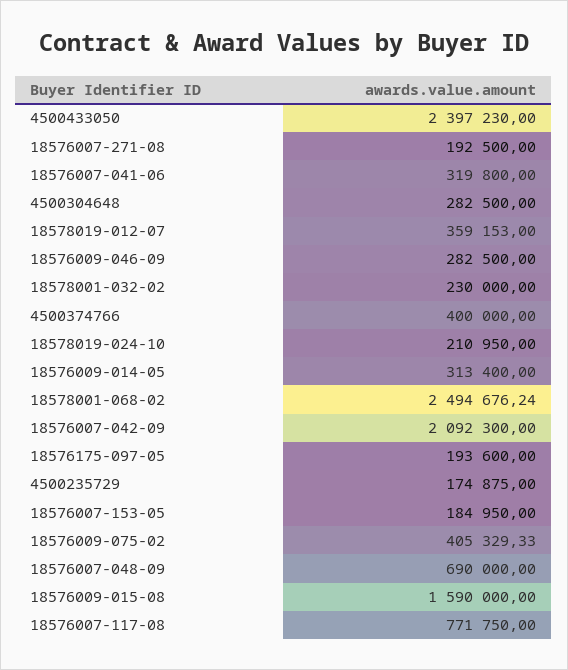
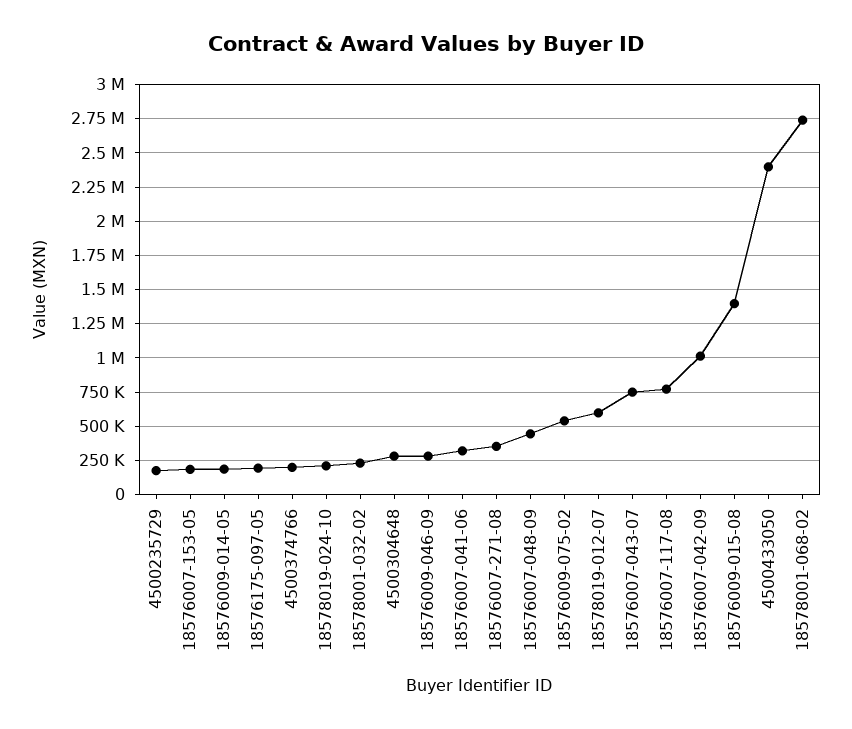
  {
    "4500433050": 2397230,
-   "18576007-271-08": 192500,
+   "18576007-271-08": 350000,
    "18576007-041-06": 319800,
    "4500304648": 282500,
-   "18578019-012-07": 359153,
+   "18578019-012-07": 600000,
    "18576009-046-09": 282500,
    "18578001-032-02": 230000,
-   "4500374766": 400000,
+   "4500374766": 200000,
    "18578019-024-10": 210950,
-   "18576009-014-05": 313400,
+   "18576009-014-05": 200000,
-   "18578001-068-02": 2494676.24,
+   "18578001-068-02": 2750000,
-   "18576007-042-09": 2092300,
+   "18576007-042-09": 1000000,
    "18576175-097-05": 193600,
    "4500235729": 174875,
    "18576007-153-05": 184950,
-   "18576009-075-02": 405329.33,
+   "18576009-075-02": 550000,
-   "18576007-048-09": 690000,
+   "18576007-048-09": 450000,
-   "18576009-015-08": 1590000,
+   "18576009-015-08": 1400000,
-   "18576007-117-08": 771750
+   "18576007-117-08": 771750,
+   "18576007-043-07": 750000
  }

